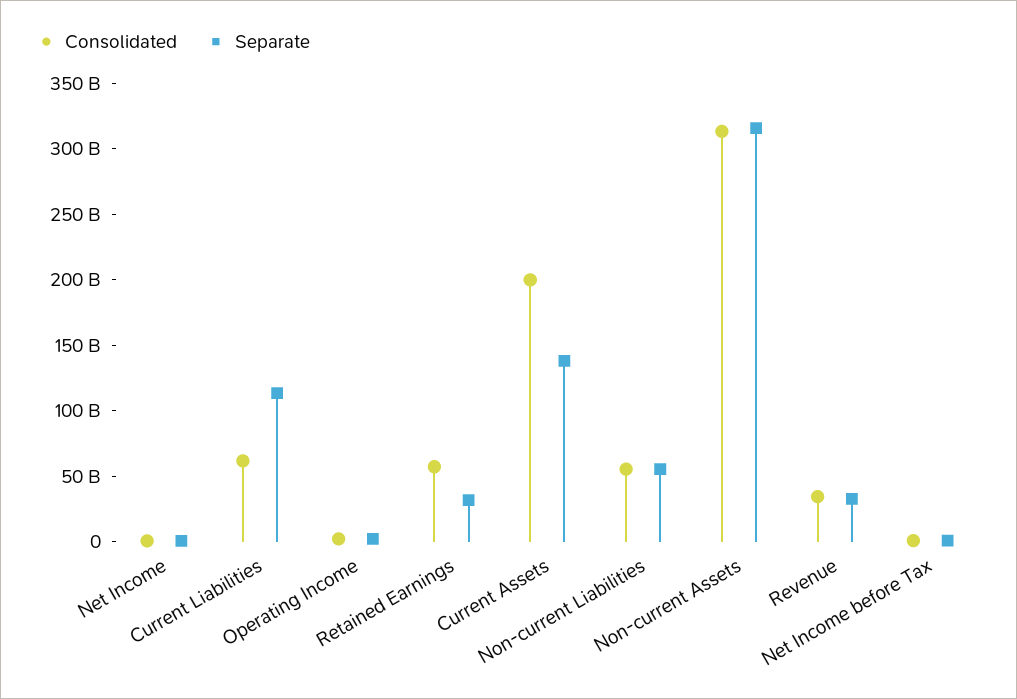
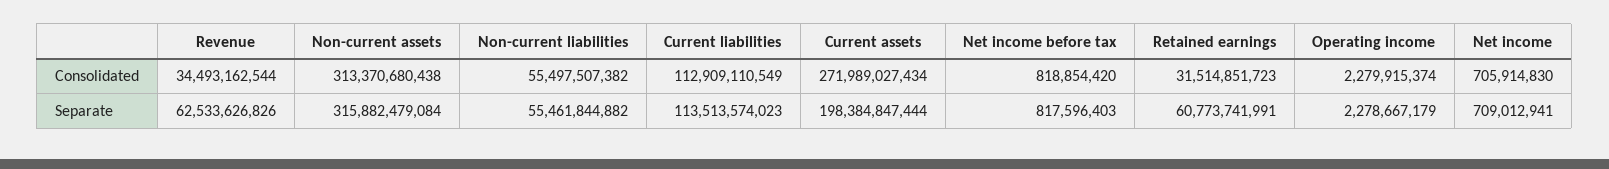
  {
    "Consolidated": {
      "Net Income": 705914830,
-     "Current Liabilities": 60000000000,
+     "Current Liabilities": 112909110549,
      "Operating Income": 2279915374,
-     "Retained Earnings": 60000000000,
+     "Retained Earnings": 31514851723,
-     "Current Assets": 200000000000,
+     "Current Assets": 271989027434,
      "Non-current Liabilities": 55497507382,
      "Non-current Assets": 313370680438,
      "Revenue": 34493162544,
      "Net Income before Tax": 818854420
    },
    "Separate": {
      "Net Income": 709012941,
      "Current Liabilities": 113513574023,
      "Operating Income": 2278667179,
-     "Retained Earnings": 30000000000,
+     "Retained Earnings": 60773741991,
-     "Current Assets": 140000000000,
+     "Current Assets": 198384847444,
      "Non-current Liabilities": 55461844882,
      "Non-current Assets": 315882479084,
-     "Revenue": 30000000000,
+     "Revenue": 62533626826,
      "Net Income before Tax": 817596403
    }
  }

